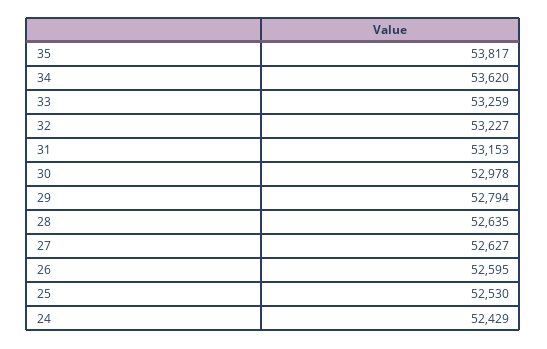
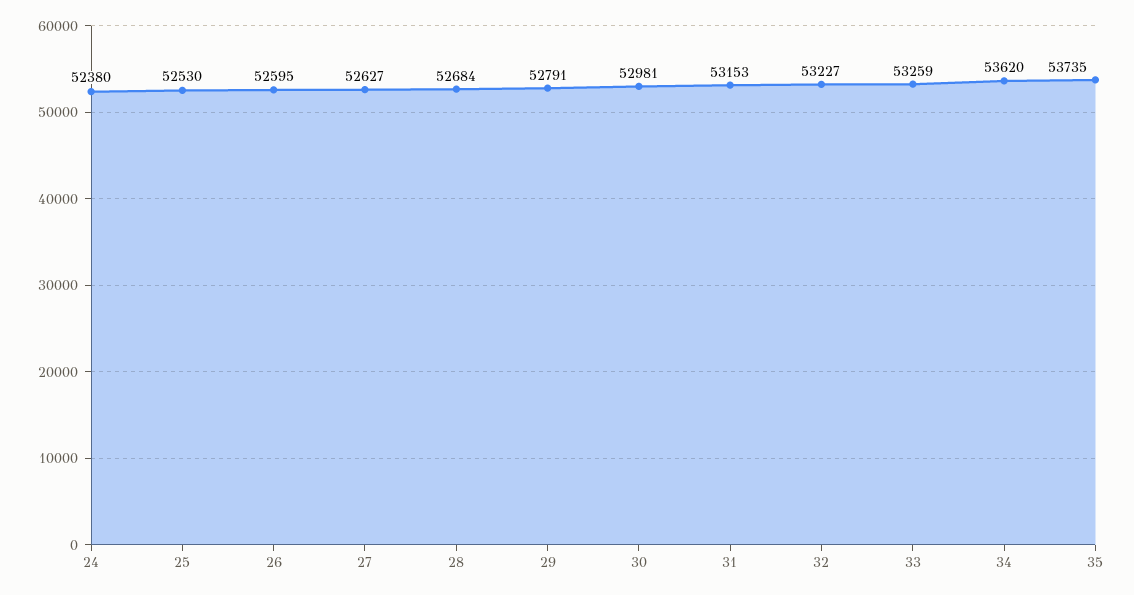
  {
-   "35": 53817,
+   "35": 53735,
    "34": 53620,
    "33": 53259,
    "32": 53227,
    "31": 53153,
-   "30": 52978,
+   "30": 52981,
-   "29": 52794,
+   "29": 52791,
-   "28": 52635,
+   "28": 52684,
    "27": 52627,
    "26": 52595,
    "25": 52530,
-   "24": 52429
+   "24": 52380
  }

